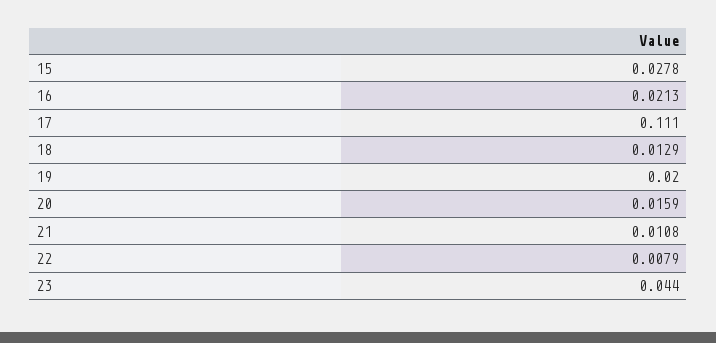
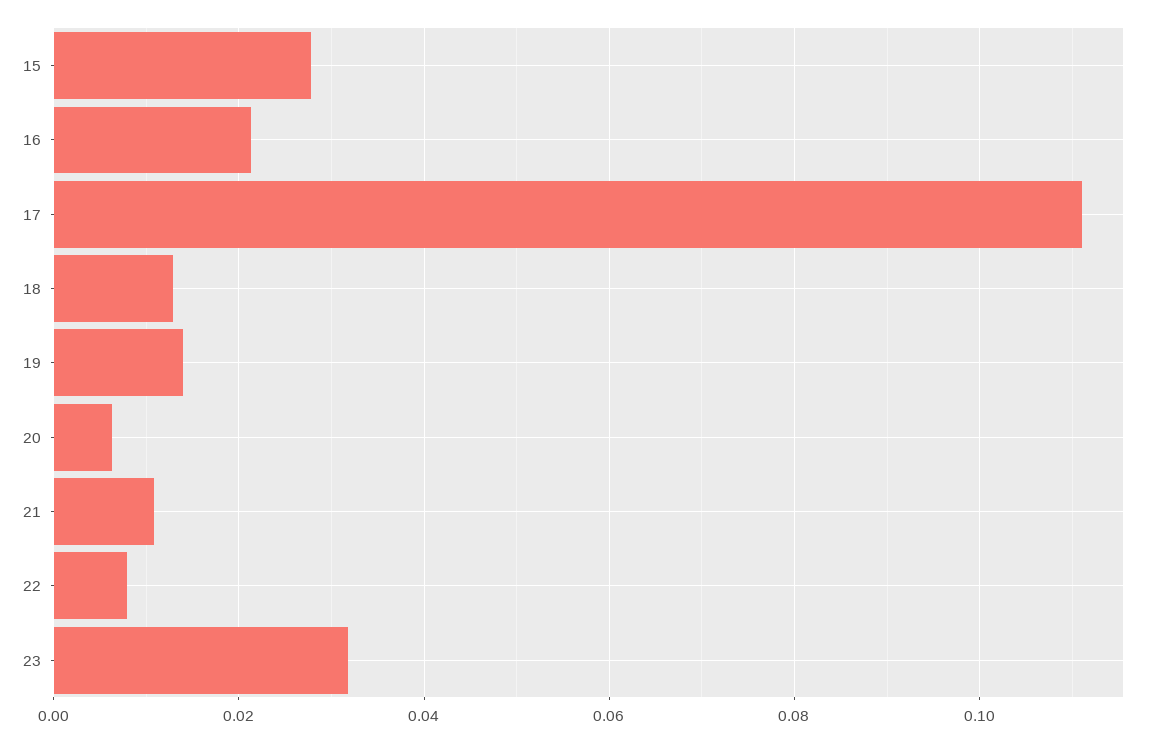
  {
    "15": 0.0278,
    "16": 0.0213,
    "17": 0.111,
    "18": 0.0129,
-   "19": 0.02,
+   "19": 0.014,
-   "20": 0.0159,
+   "20": 0.006,
    "21": 0.0108,
    "22": 0.0079,
-   "23": 0.044
+   "23": 0.032
  }

